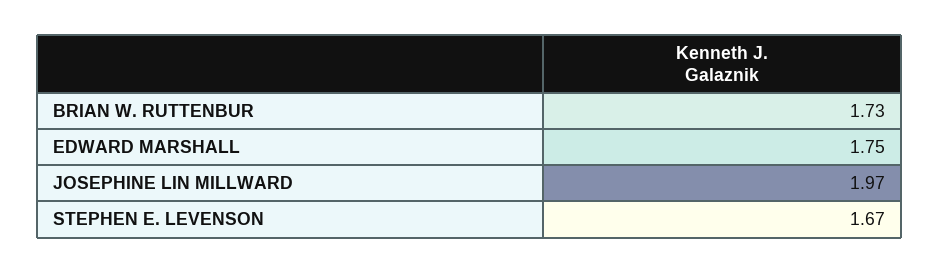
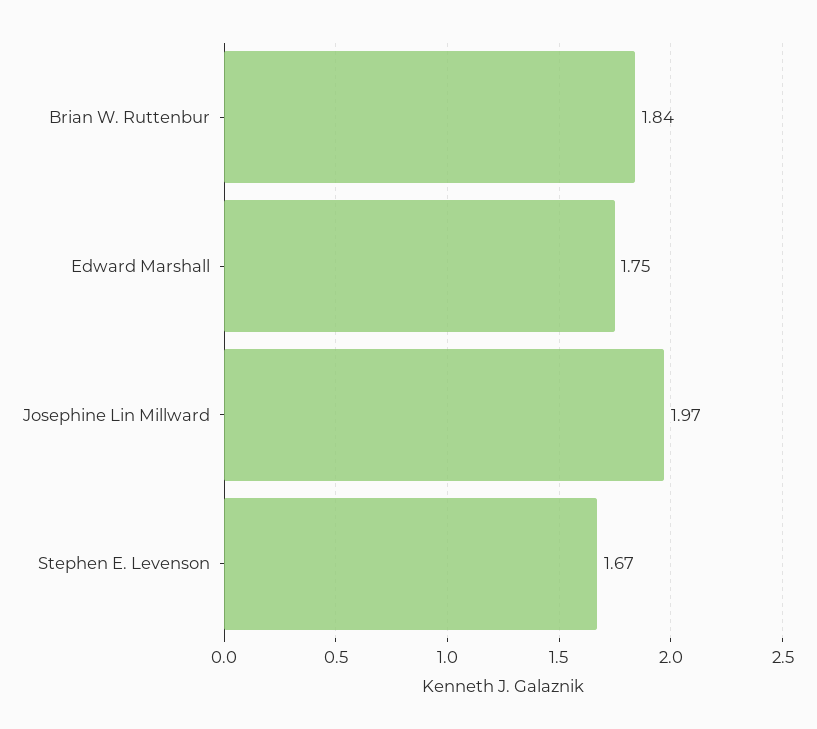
  {
-   "BRIAN W. RUTTENBUR": 1.73,
+   "BRIAN W. RUTTENBUR": 1.84,
    "EDWARD MARSHALL": 1.75,
    "JOSEPHINE LIN MILLWARD": 1.97,
    "STEPHEN E. LEVENSON": 1.67
  }

